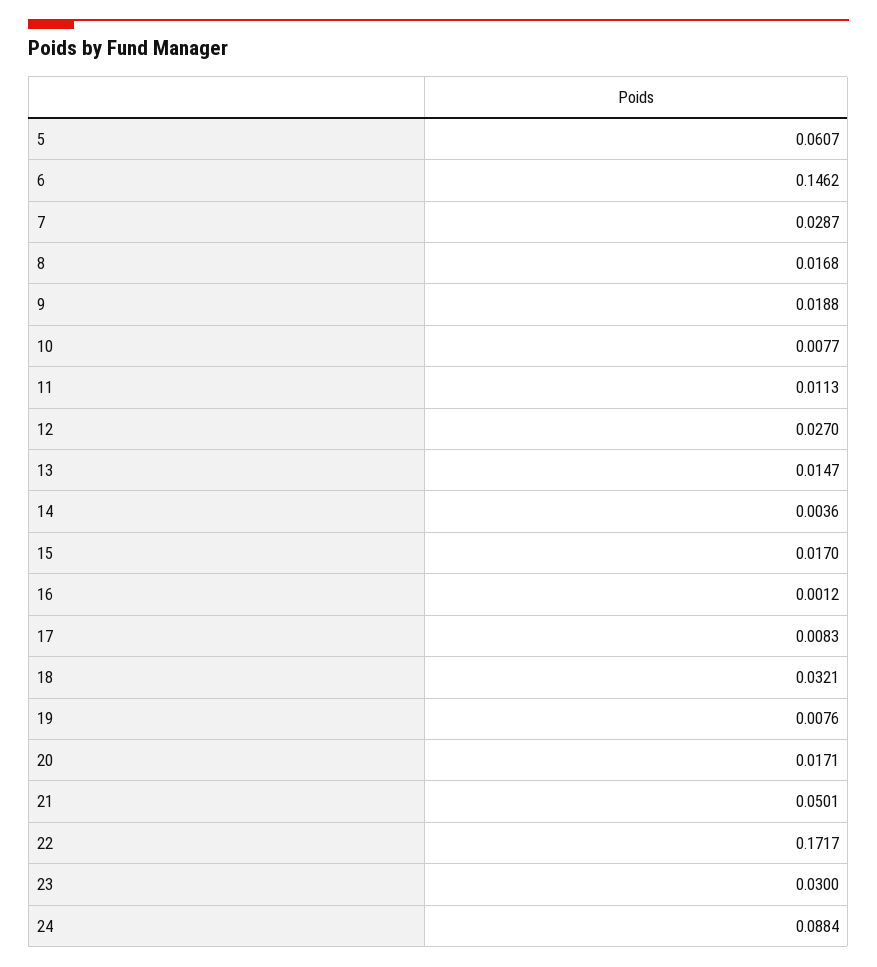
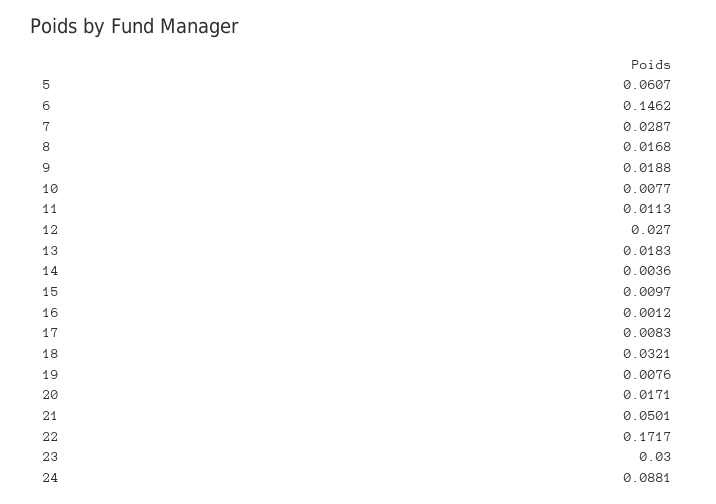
  {
    "5": 0.0607,
    "6": 0.1462,
    "7": 0.0287,
    "8": 0.0168,
    "9": 0.0188,
    "10": 0.0077,
    "11": 0.0113,
    "12": 0.027,
-   "13": 0.0147,
+   "13": 0.0183,
    "14": 0.0036,
-   "15": 0.017,
+   "15": 0.0097,
    "16": 0.0012,
    "17": 0.0083,
    "18": 0.0321,
    "19": 0.0076,
    "20": 0.0171,
    "21": 0.0501,
    "22": 0.1717,
    "23": 0.03,
-   "24": 0.0884
+   "24": 0.0881
  }

